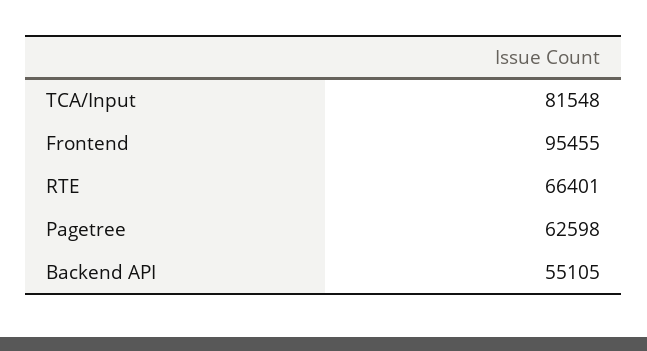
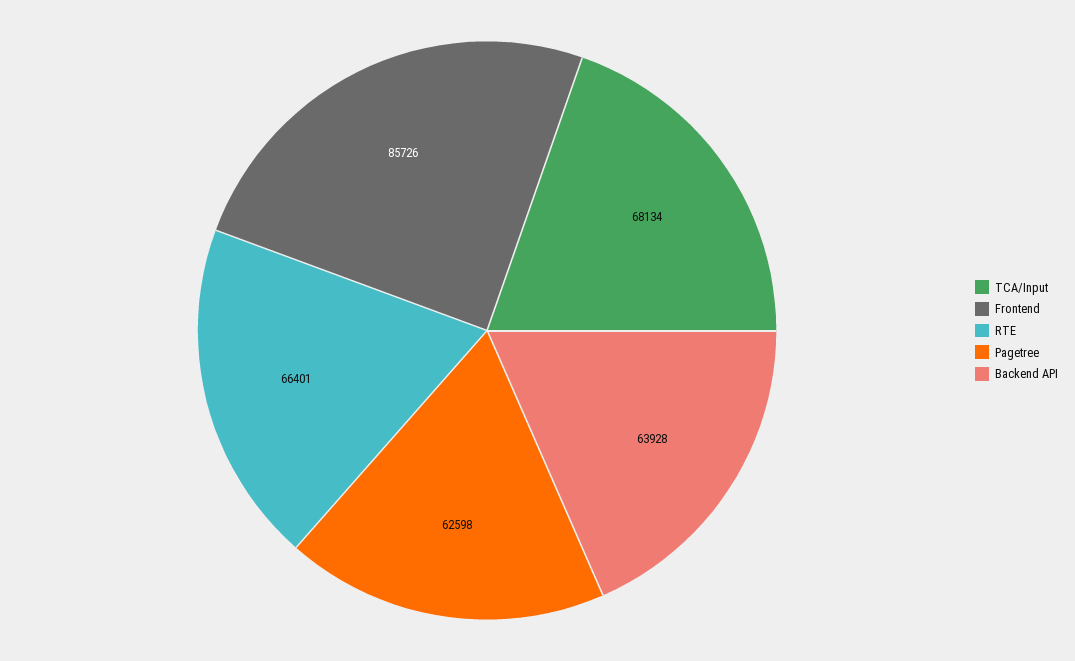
  {
-   "TCA/Input": 81548,
+   "TCA/Input": 68134,
-   "Frontend": 95455,
+   "Frontend": 85726,
    "RTE": 66401,
    "Pagetree": 62598,
-   "Backend API": 55105
+   "Backend API": 63928
  }

